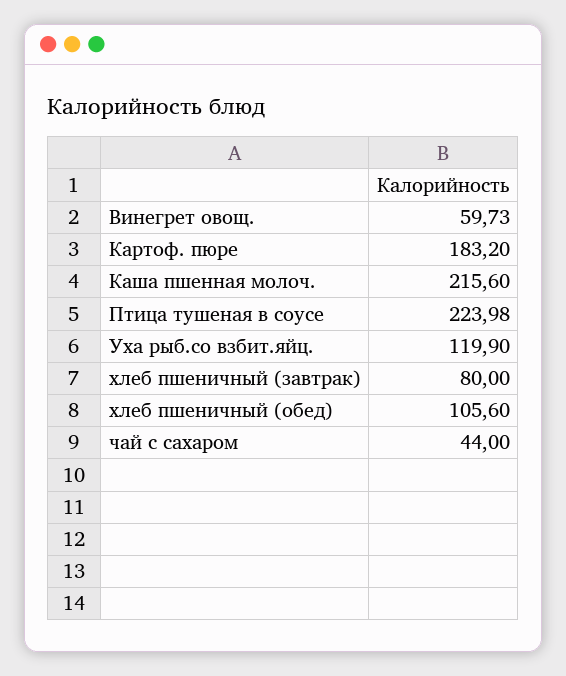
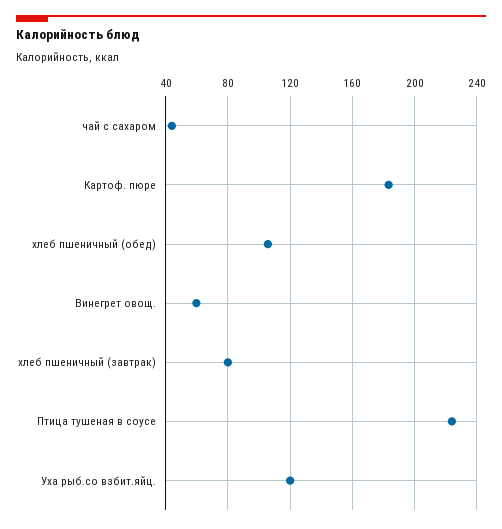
  {
    "Винегрет овощ.": 59.73,
    "Картоф. пюре": 183.2,
-   "Каша пшенная молоч.": 215.6,
    "Птица тушеная в соусе": 223.98,
    "Уха рыб.со взбит.яйц.": 119.9,
    "хлеб пшеничный (завтрак)": 80,
    "хлеб пшеничный (обед)": 105.6,
    "чай с сахаром": 44
  }

